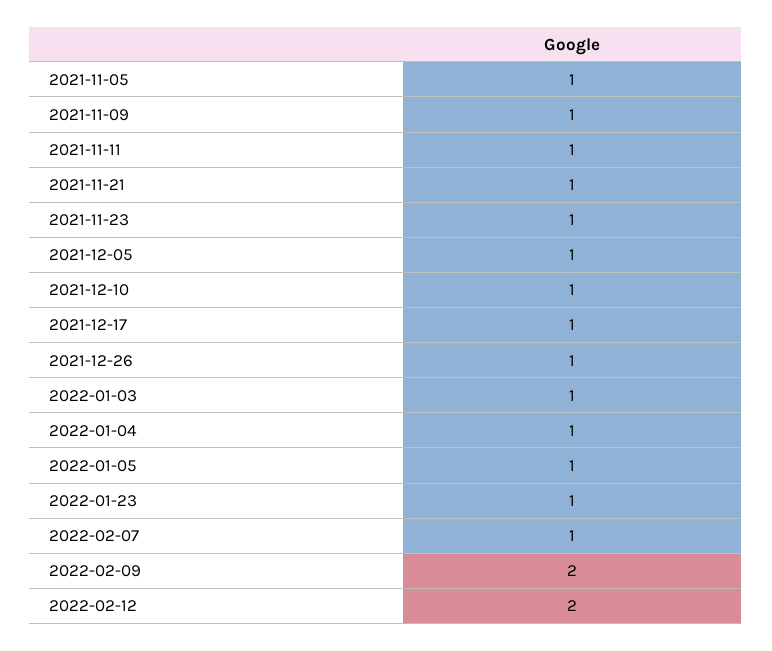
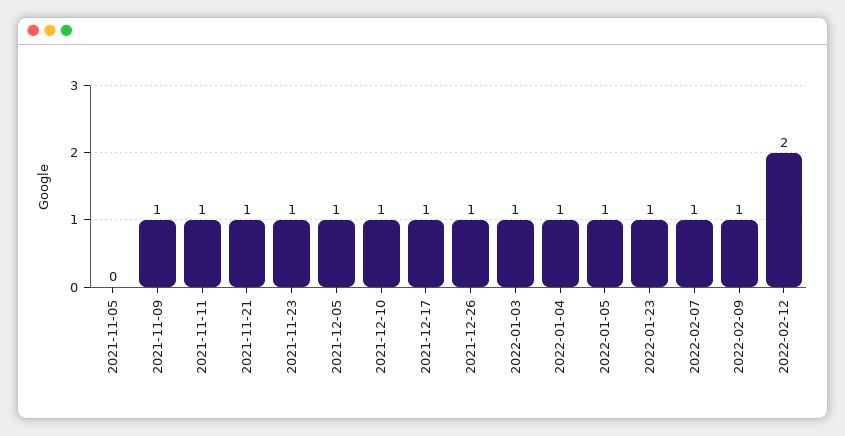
  {
-   "2021-11-05": 1,
+   "2021-11-05": 0,
    "2021-11-09": 1,
    "2021-11-11": 1,
    "2021-11-21": 1,
    "2021-11-23": 1,
    "2021-12-05": 1,
    "2021-12-10": 1,
    "2021-12-17": 1,
    "2021-12-26": 1,
    "2022-01-03": 1,
    "2022-01-04": 1,
    "2022-01-05": 1,
    "2022-01-23": 1,
    "2022-02-07": 1,
-   "2022-02-09": 2,
+   "2022-02-09": 1,
    "2022-02-12": 2
  }

